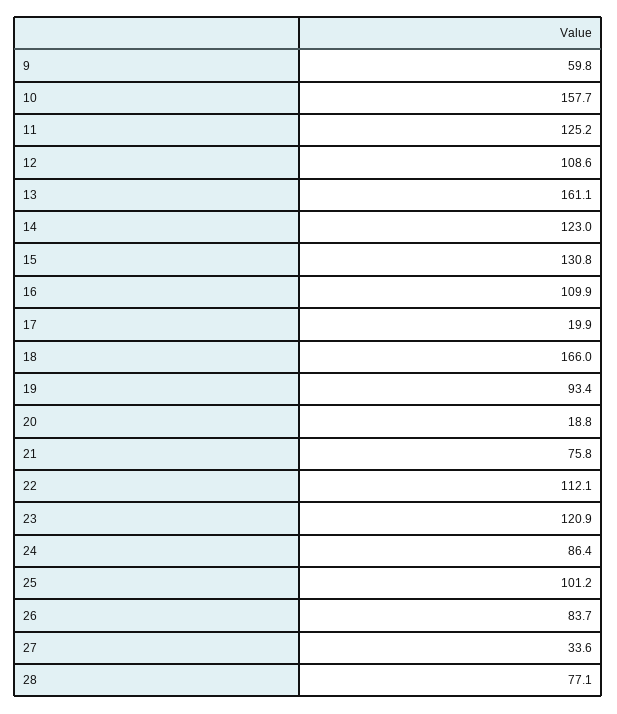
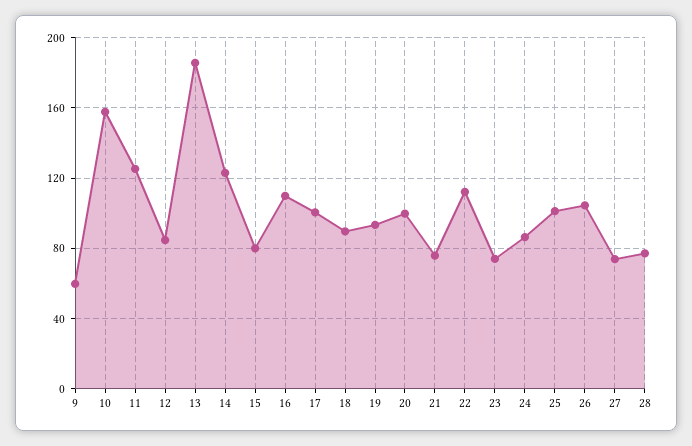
  {
    "9": 59.8,
    "10": 157.7,
    "11": 125.2,
-   "12": 108.6,
+   "12": 85,
-   "13": 161.1,
+   "13": 185,
    "14": 123,
-   "15": 130.8,
+   "15": 80,
    "16": 109.9,
-   "17": 19.9,
+   "17": 100,
-   "18": 166,
+   "18": 90,
    "19": 93.4,
-   "20": 18.8,
+   "20": 100,
    "21": 75.8,
    "22": 112.1,
-   "23": 120.9,
+   "23": 75,
    "24": 86.4,
    "25": 101.2,
-   "26": 83.7,
+   "26": 105,
-   "27": 33.6,
+   "27": 75,
    "28": 77.1
  }

